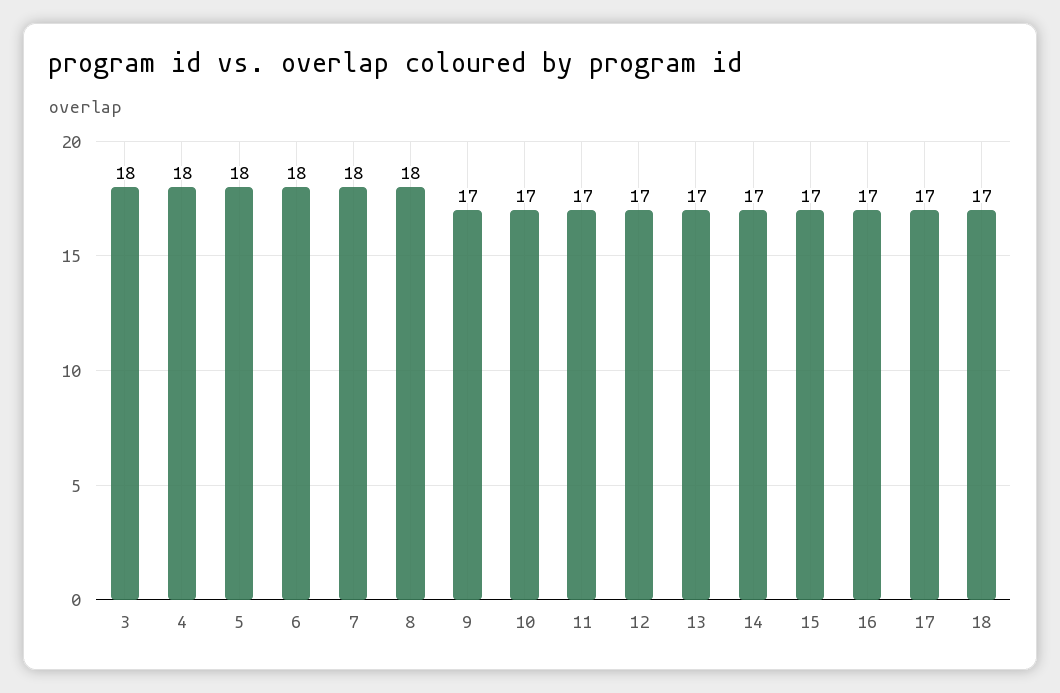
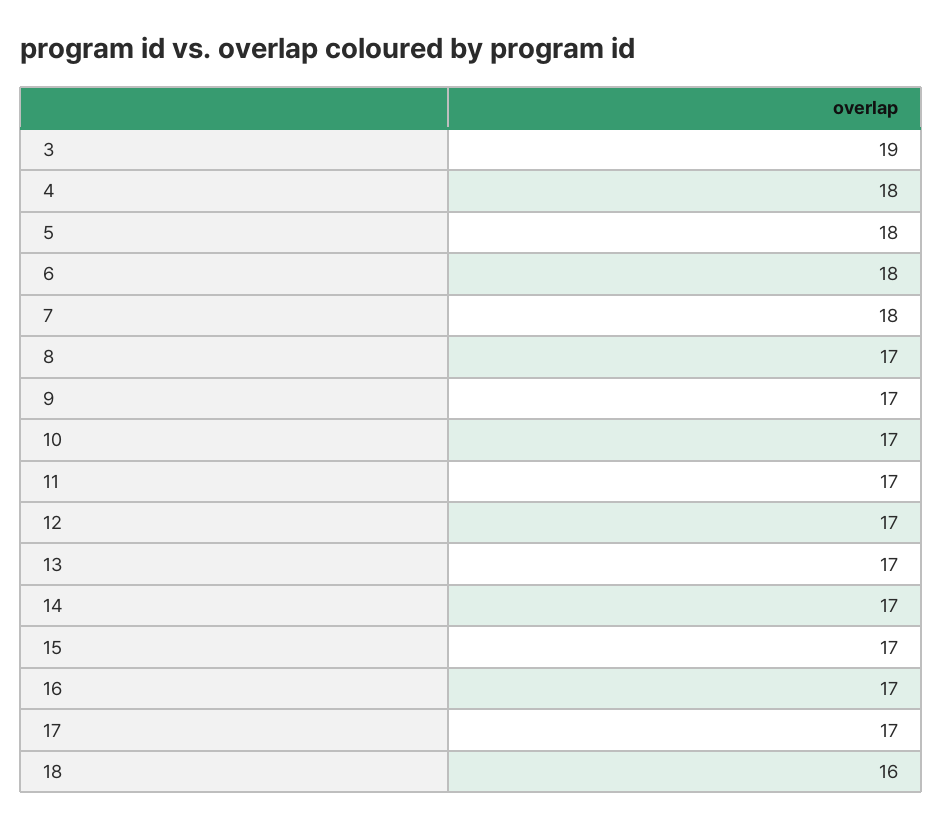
  {
-   "3": 18,
+   "3": 19,
    "4": 18,
    "5": 18,
    "6": 18,
    "7": 18,
-   "8": 18,
+   "8": 17,
    "9": 17,
    "10": 17,
    "11": 17,
    "12": 17,
    "13": 17,
    "14": 17,
    "15": 17,
    "16": 17,
    "17": 17,
-   "18": 17
+   "18": 16
  }

